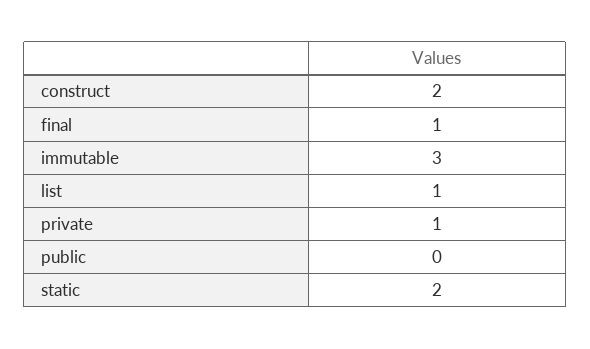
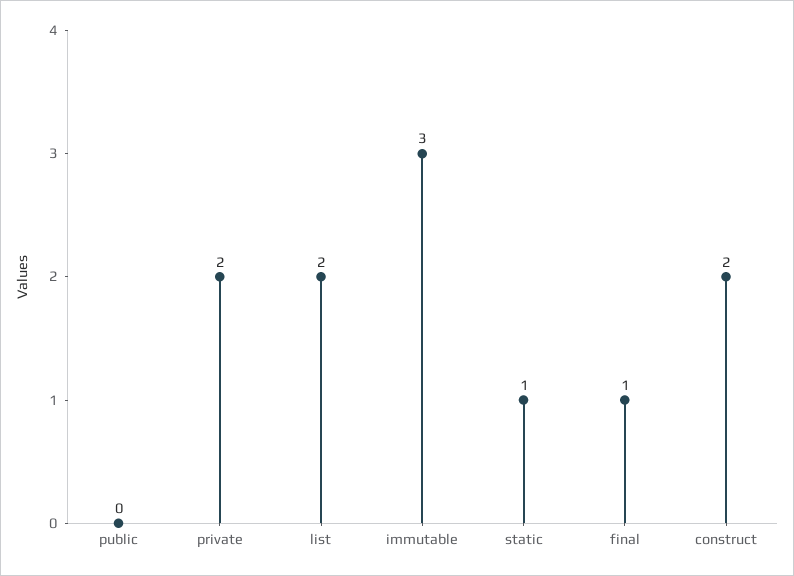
  {
    "construct": 2,
    "final": 1,
    "immutable": 3,
-   "list": 1,
+   "list": 2,
-   "private": 1,
+   "private": 2,
    "public": 0,
-   "static": 2
+   "static": 1
  }

